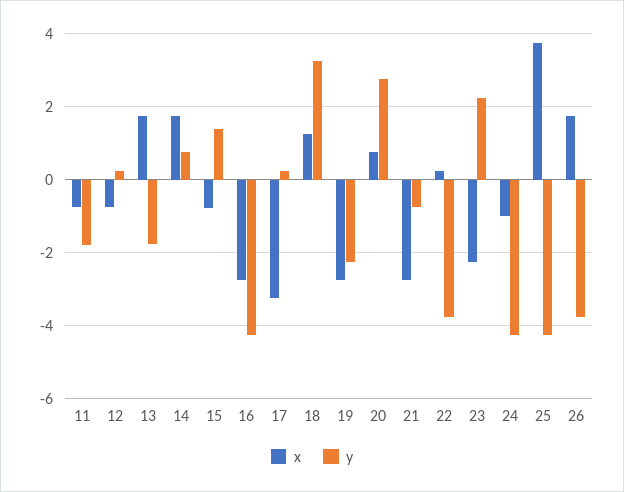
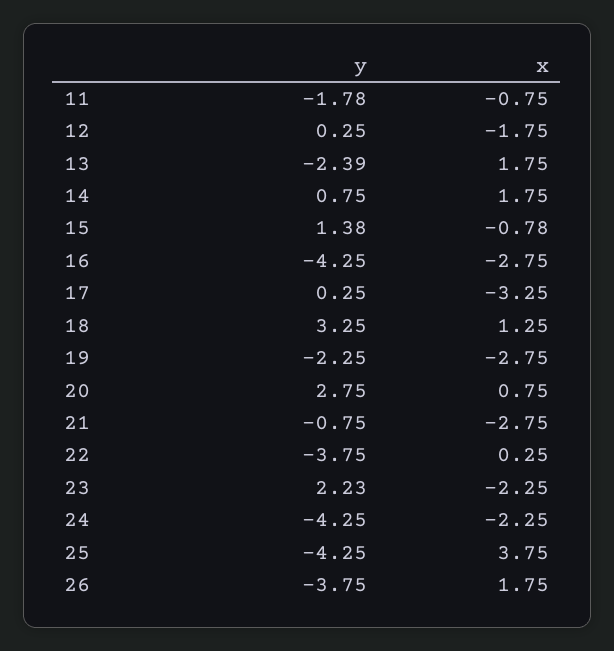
  {
    "x": {
      "11": -0.75,
-     "12": -0.8,
+     "12": -1.75,
      "13": 1.75,
      "14": 1.75,
      "15": -0.78,
      "16": -2.75,
      "17": -3.25,
      "18": 1.25,
      "19": -2.75,
      "20": 0.75,
      "21": -2.75,
      "22": 0.25,
      "23": -2.25,
-     "24": -1,
+     "24": -2.25,
      "25": 3.75,
      "26": 1.75
    },
    "y": {
      "11": -1.78,
      "12": 0.25,
-     "13": -1.8,
+     "13": -2.39,
      "14": 0.75,
      "15": 1.38,
      "16": -4.25,
      "17": 0.25,
      "18": 3.25,
      "19": -2.25,
      "20": 2.75,
      "21": -0.75,
      "22": -3.75,
      "23": 2.23,
      "24": -4.25,
      "25": -4.25,
      "26": -3.75
    }
  }

